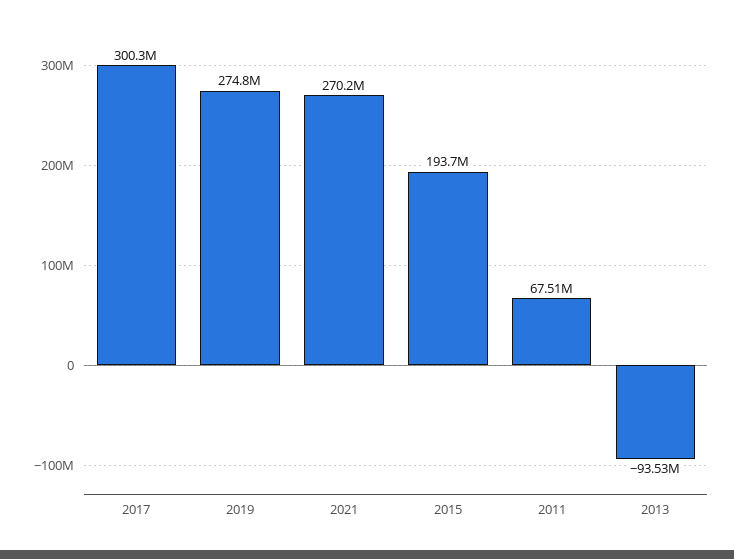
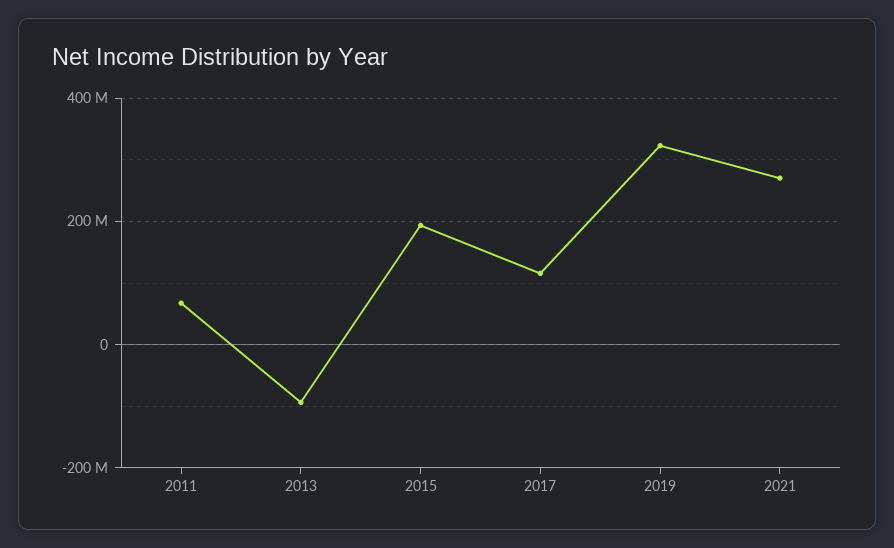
  {
-   "2017": 300300000,
+   "2017": 120000000,
-   "2019": 274800000,
+   "2019": 320000000,
    "2021": 270200000,
    "2015": 193700000,
    "2011": 67510000,
    "2013": -93530000
  }

